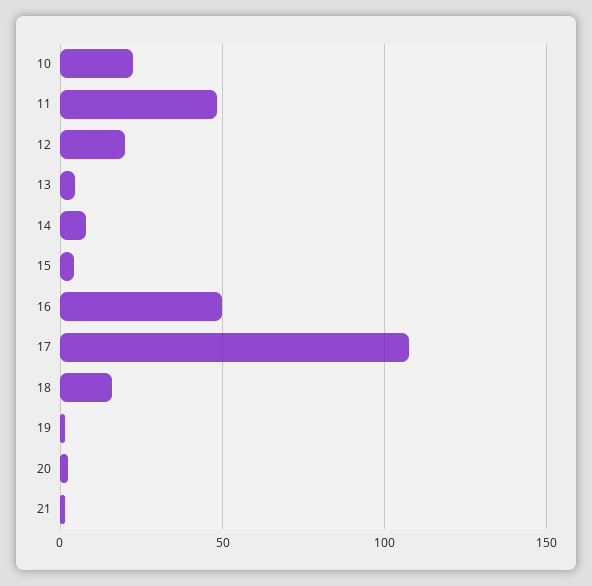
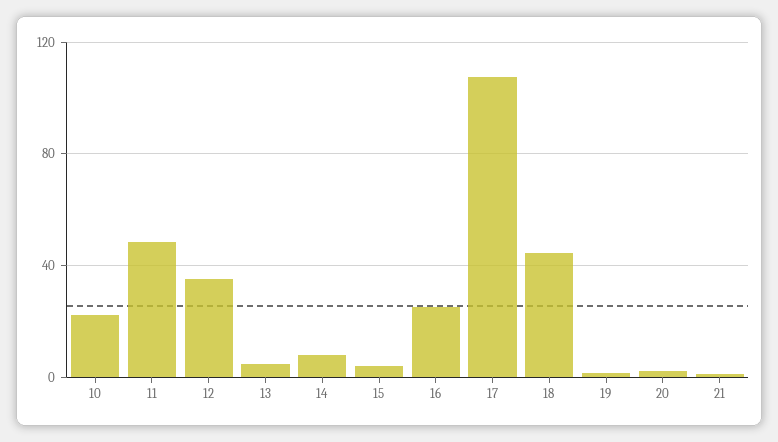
  {
    "10": 20,
    "11": 50,
-   "12": 20,
+   "12": 35,
    "13": 5,
    "14": 10,
    "15": 5,
-   "16": 50,
+   "16": 25,
    "17": 110,
-   "18": 15,
+   "18": 45,
    "19": 0,
    "20": 0,
    "21": 0
  }

